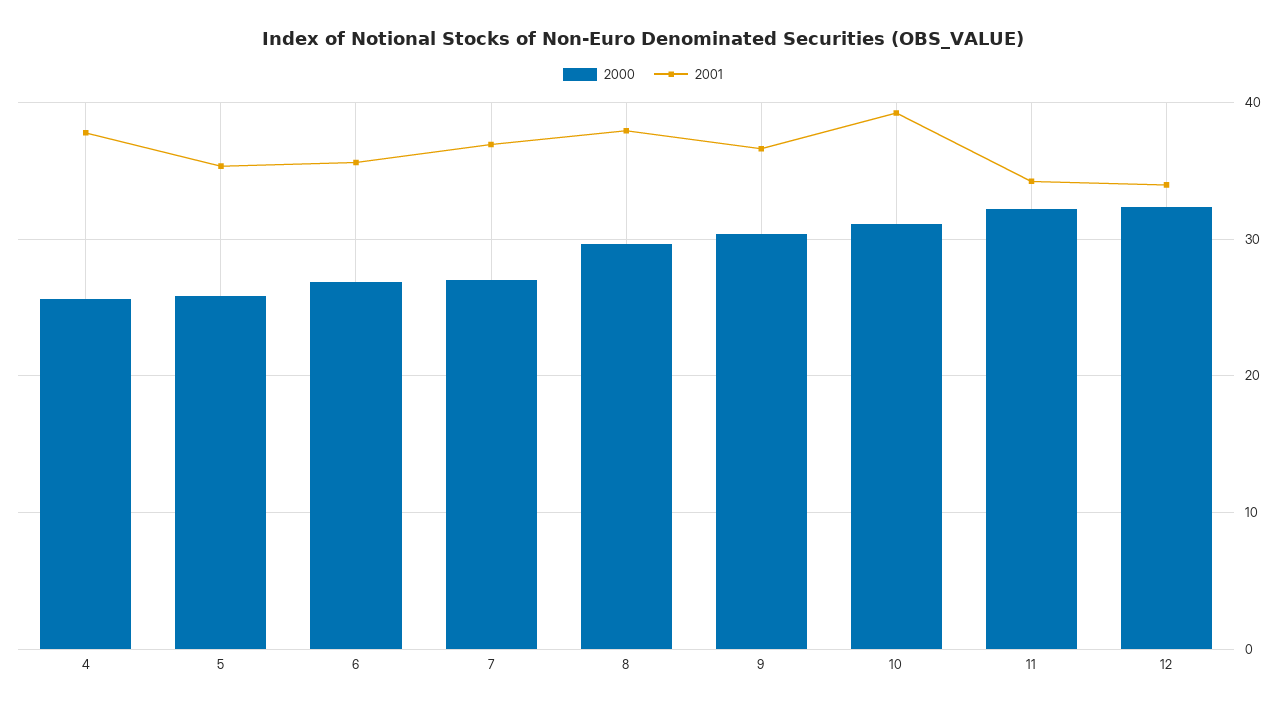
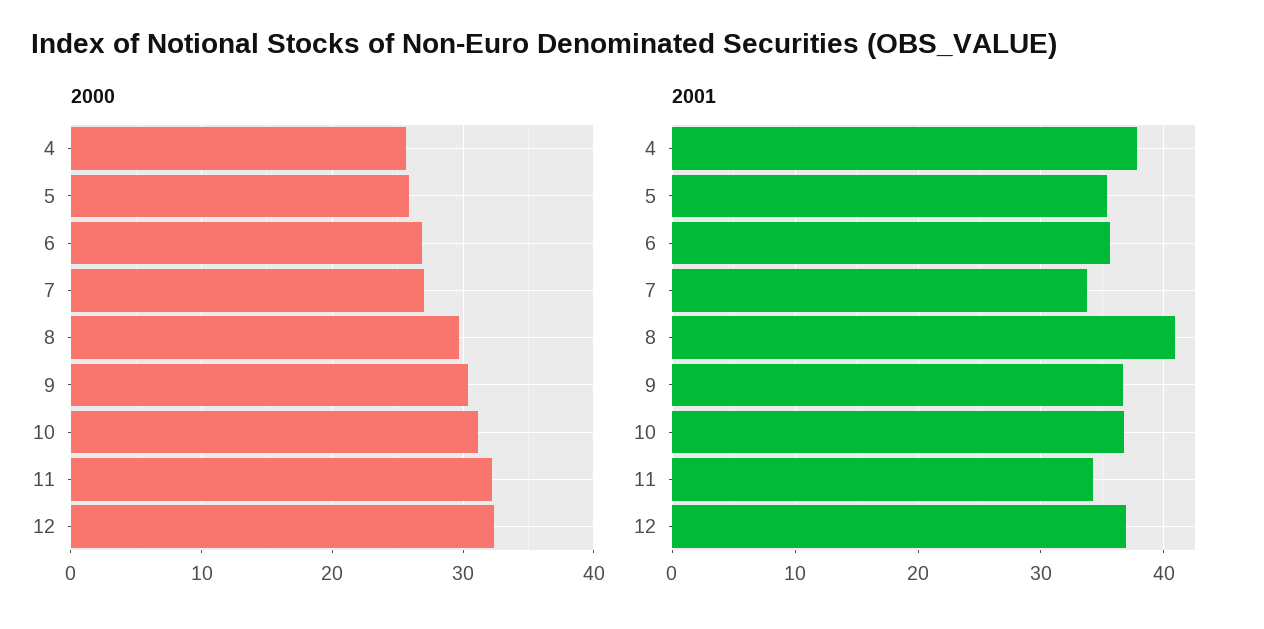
  {
    "2000": {
      "4": 26,
      "5": 26,
      "6": 27,
      "7": 27,
      "8": 30,
      "9": 30,
      "10": 31,
      "11": 32,
      "12": 32
    },
    "2001": {
      "4": 38,
      "5": 35,
      "6": 36,
-     "7": 37,
+     "7": 34,
-     "8": 38,
+     "8": 41,
      "9": 37,
-     "10": 39,
+     "10": 37,
      "11": 34,
-     "12": 34
+     "12": 37
    }
  }

